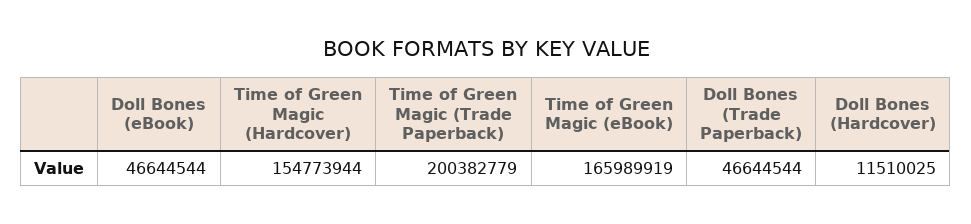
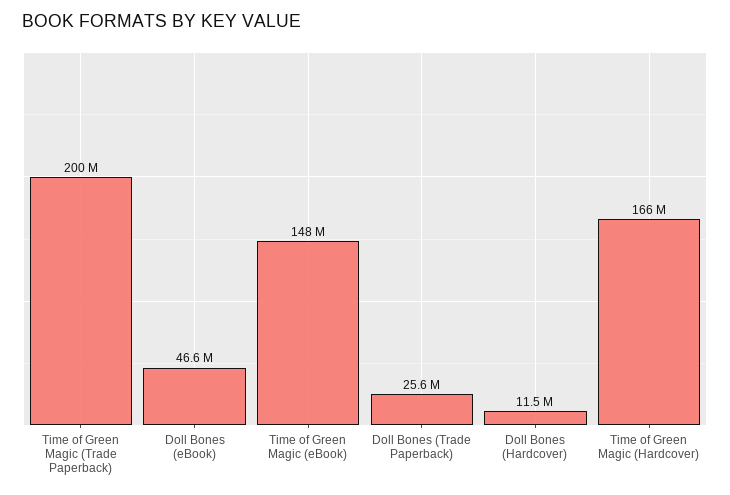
  {
    "Doll Bones (eBook)": 46644544,
-   "Time of Green Magic (Hardcover)": 154773944,
+   "Time of Green Magic (Hardcover)": 166000000,
    "Time of Green Magic (Trade Paperback)": 200382779,
-   "Time of Green Magic (eBook)": 165989919,
+   "Time of Green Magic (eBook)": 148000000,
-   "Doll Bones (Trade Paperback)": 46644544,
+   "Doll Bones (Trade Paperback)": 25600000,
    "Doll Bones (Hardcover)": 11510025
  }

